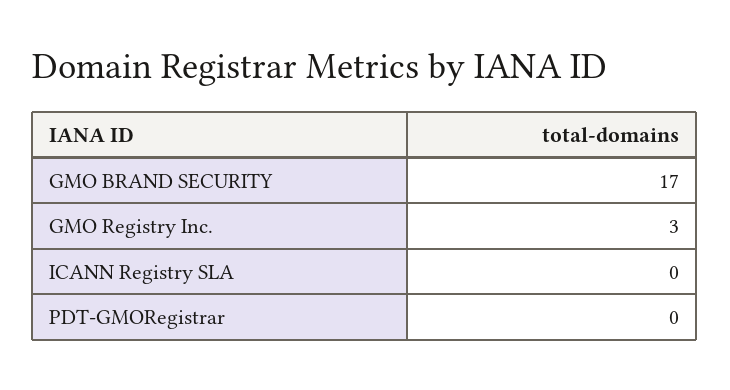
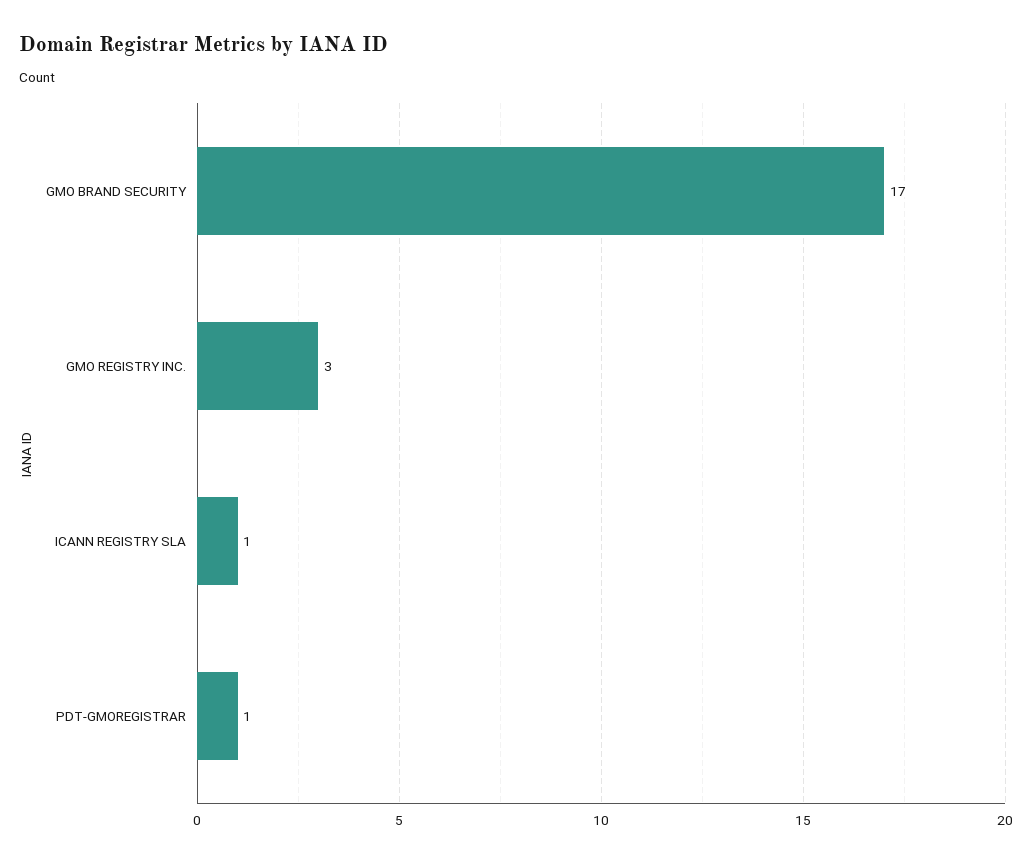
  {
    "GMO BRAND SECURITY": 17,
    "GMO Registry Inc.": 3,
-   "ICANN Registry SLA": 0,
+   "ICANN Registry SLA": 1,
-   "PDT-GMORegistrar": 0
+   "PDT-GMORegistrar": 1
  }

